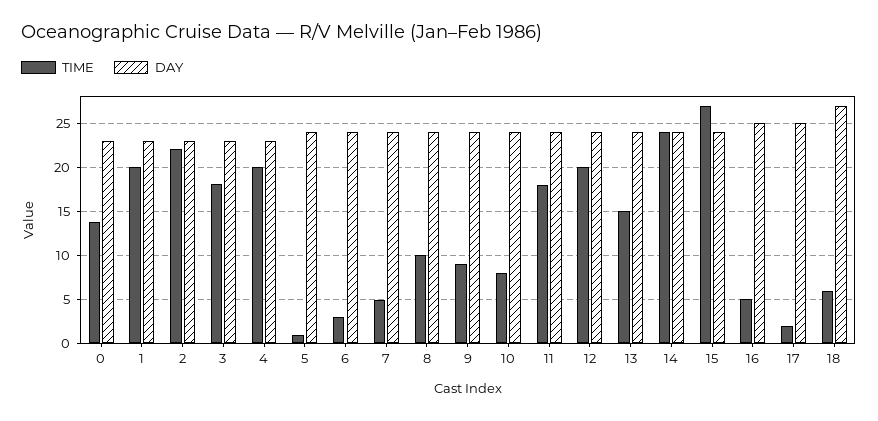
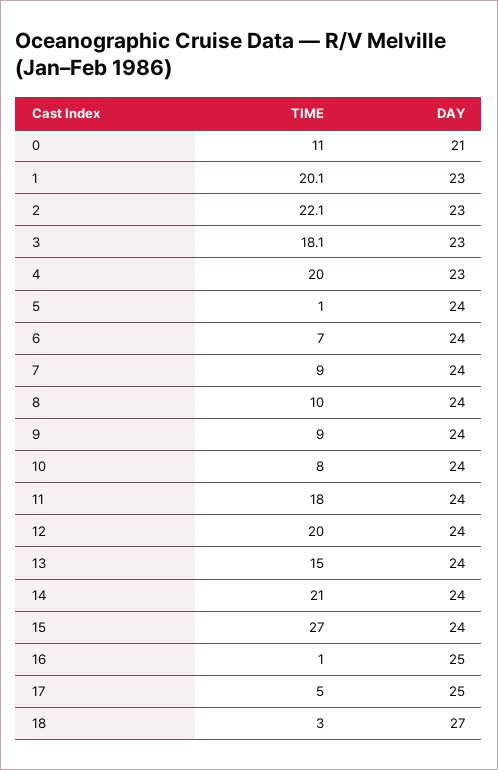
  {
    "TIME": {
-     "0": 14,
+     "0": 11,
      "1": 20.1,
      "2": 22.1,
      "3": 18.1,
      "4": 20,
      "5": 1,
-     "6": 3,
+     "6": 7,
-     "7": 5,
+     "7": 9,
      "8": 10,
      "9": 9,
      "10": 8,
      "11": 18,
      "12": 20,
      "13": 15,
-     "14": 24,
+     "14": 21,
      "15": 27,
-     "16": 5,
+     "16": 1,
-     "17": 2,
+     "17": 5,
-     "18": 6
+     "18": 3
    },
    "DAY": {
-     "0": 23,
+     "0": 21,
      "1": 23,
      "2": 23,
      "3": 23,
      "4": 23,
      "5": 24,
      "6": 24,
      "7": 24,
      "8": 24,
      "9": 24,
      "10": 24,
      "11": 24,
      "12": 24,
      "13": 24,
      "14": 24,
      "15": 24,
      "16": 25,
      "17": 25,
      "18": 27
    }
  }

